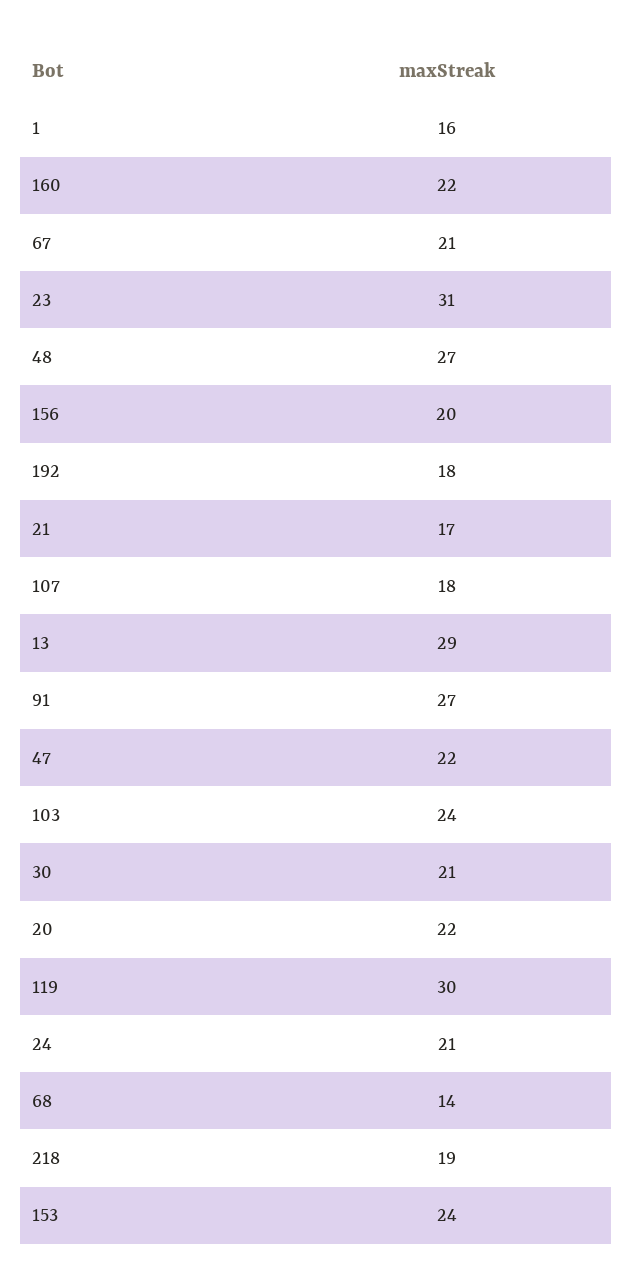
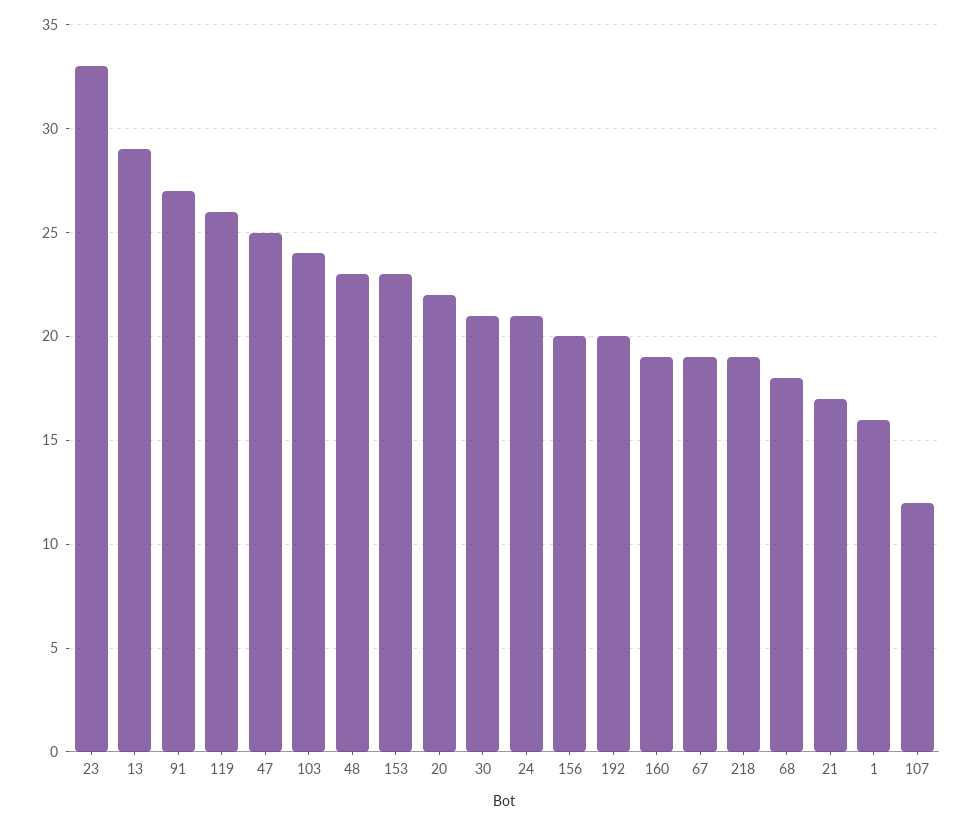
  {
    "1": 16,
-   "160": 22,
+   "160": 19,
-   "67": 21,
+   "67": 19,
-   "23": 31,
+   "23": 33,
-   "48": 27,
+   "48": 23,
    "156": 20,
-   "192": 18,
+   "192": 20,
    "21": 17,
-   "107": 18,
+   "107": 12,
    "13": 29,
    "91": 27,
-   "47": 22,
+   "47": 25,
    "103": 24,
    "30": 21,
    "20": 22,
-   "119": 30,
+   "119": 26,
    "24": 21,
-   "68": 14,
+   "68": 18,
    "218": 19,
-   "153": 24
+   "153": 23
  }

